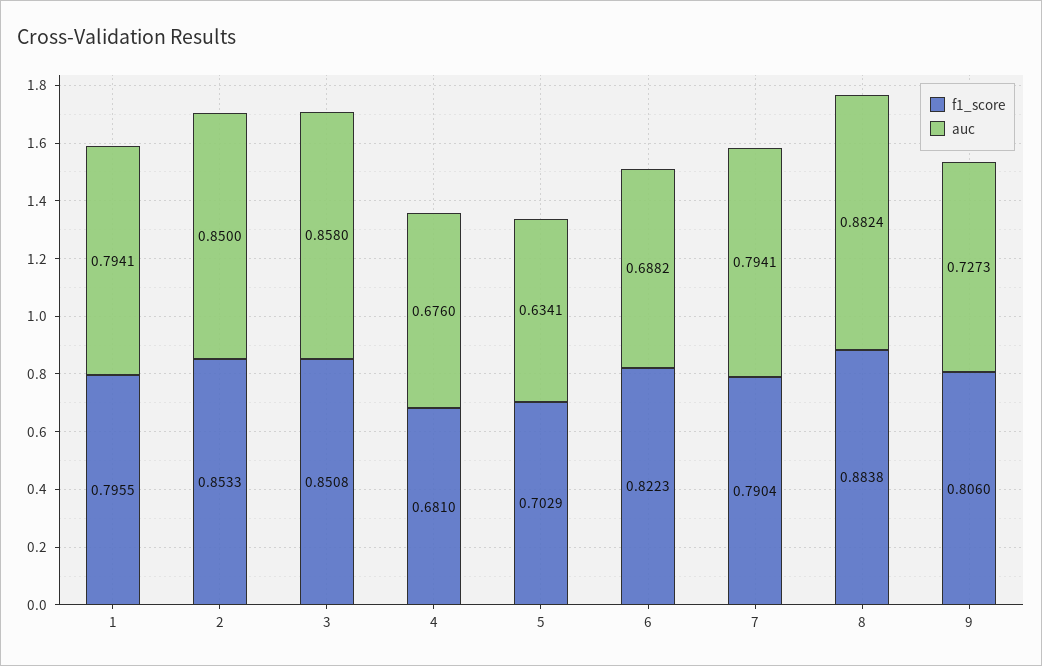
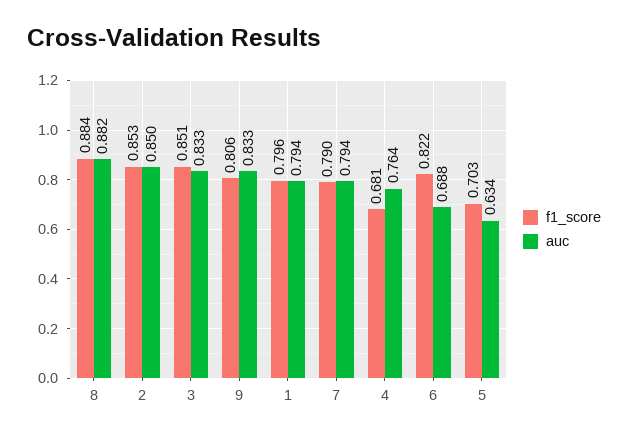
  {
    "f1_score": {
      "1": 0.7955,
      "2": 0.8533,
      "3": 0.8508,
      "4": 0.681,
      "5": 0.7029,
      "6": 0.8223,
      "7": 0.7904,
      "8": 0.8838,
      "9": 0.806
    },
    "auc": {
      "1": 0.7941,
      "2": 0.85,
-     "3": 0.858,
+     "3": 0.833,
-     "4": 0.676,
+     "4": 0.764,
      "5": 0.6341,
      "6": 0.6882,
      "7": 0.7941,
      "8": 0.8824,
-     "9": 0.7273
+     "9": 0.833
    }
  }

